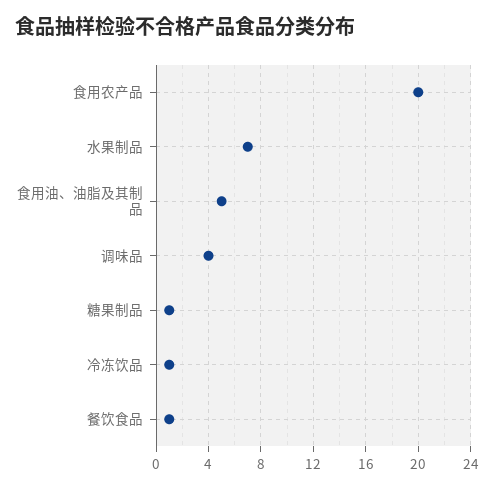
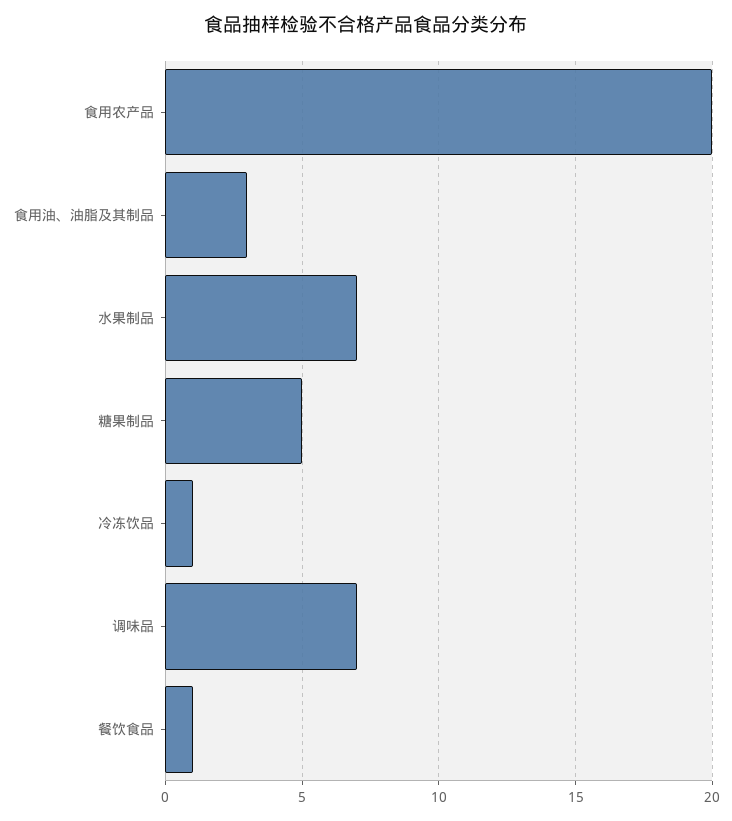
  {
    "食用农产品": 20,
    "水果制品": 7,
-   "食用油、油脂及其制品": 5,
+   "食用油、油脂及其制品": 3,
-   "调味品": 4,
+   "调味品": 7,
-   "糖果制品": 1,
+   "糖果制品": 5,
    "冷冻饮品": 1,
    "餐饮食品": 1
  }

